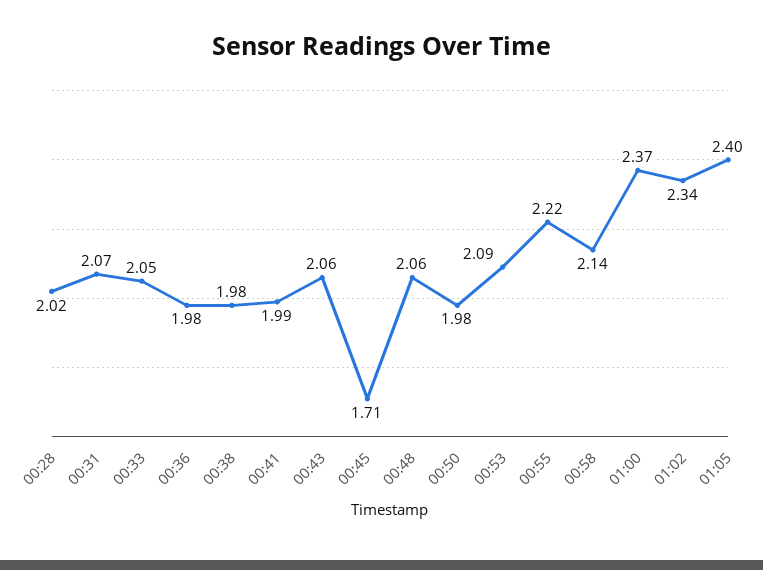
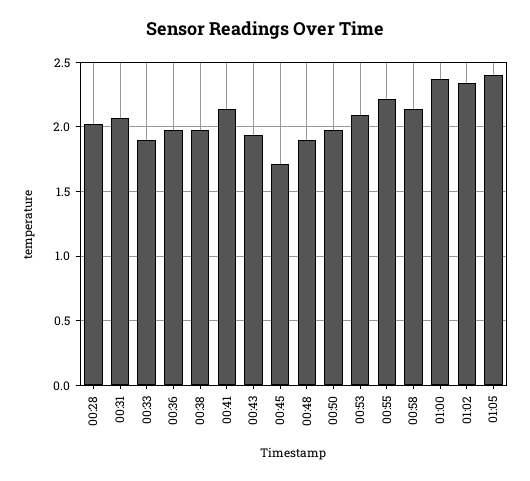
  {
    "00:28": 2.02,
    "00:31": 2.07,
-   "00:33": 2.05,
+   "00:33": 1.9,
    "00:36": 1.98,
    "00:38": 1.98,
-   "00:41": 1.99,
+   "00:41": 2.15,
-   "00:43": 2.06,
+   "00:43": 1.95,
    "00:45": 1.71,
-   "00:48": 2.06,
+   "00:48": 1.9,
    "00:50": 1.98,
    "00:53": 2.09,
    "00:55": 2.22,
    "00:58": 2.14,
    "01:00": 2.37,
    "01:02": 2.34,
    "01:05": 2.4
  }

